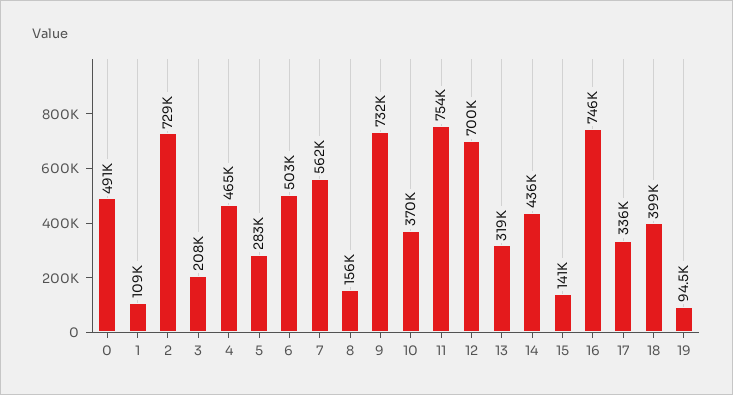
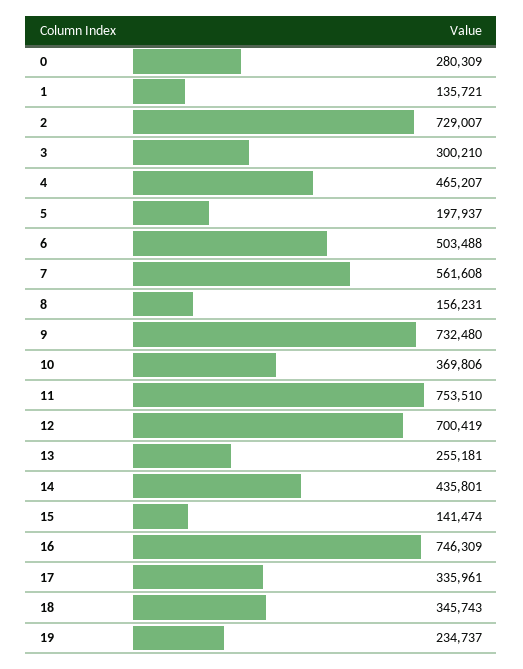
  {
-   "0": 491000,
+   "0": 280309,
-   "1": 109000,
+   "1": 135721,
    "2": 729007,
-   "3": 208000,
+   "3": 300210,
    "4": 465207,
-   "5": 283000,
+   "5": 197937,
    "6": 503488,
    "7": 561608,
    "8": 156231,
    "9": 732480,
    "10": 369806,
    "11": 753510,
    "12": 700419,
-   "13": 319000,
+   "13": 255181,
    "14": 435801,
    "15": 141474,
    "16": 746309,
    "17": 335961,
-   "18": 399000,
+   "18": 345743,
-   "19": 94500
+   "19": 234737
  }

